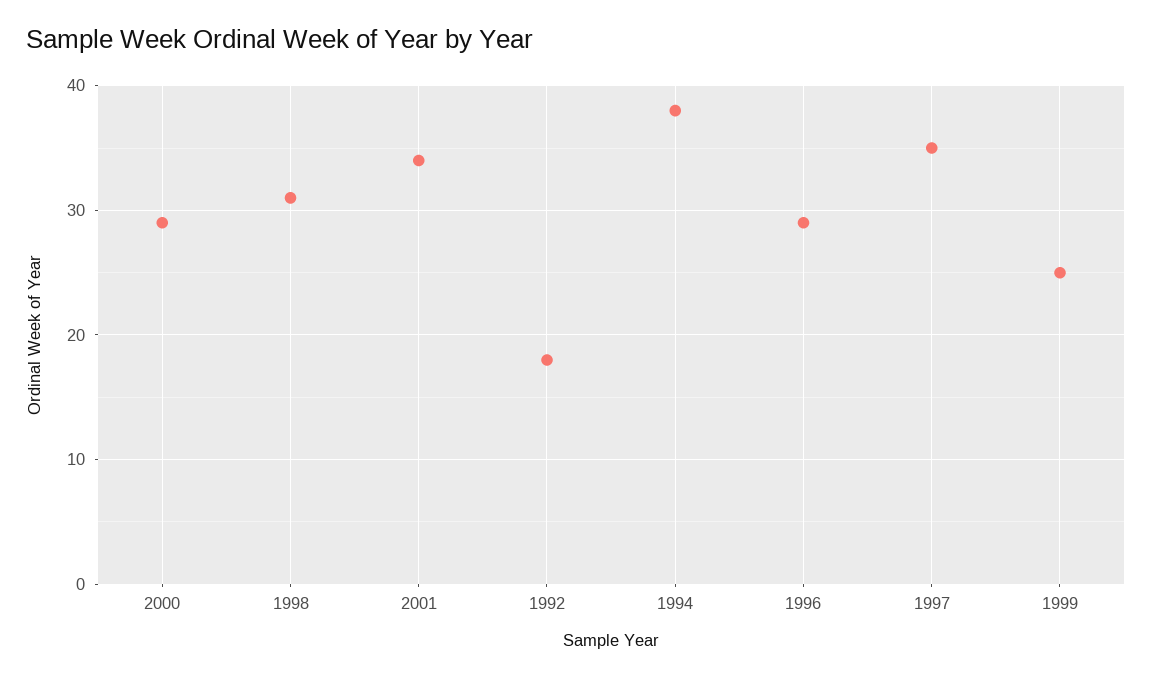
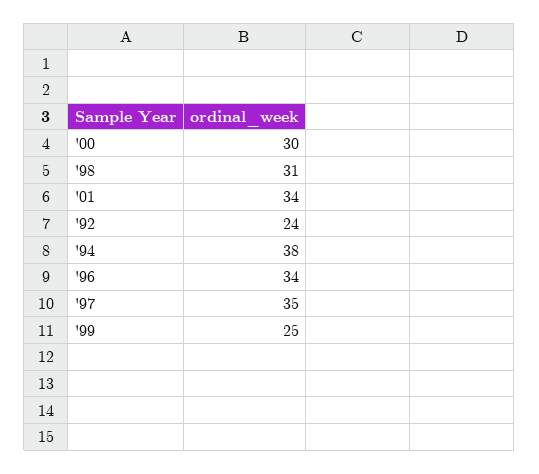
  {
-   "2000": 29,
+   "2000": 30,
    "1998": 31,
    "2001": 34,
-   "1992": 18,
+   "1992": 24,
    "1994": 38,
-   "1996": 29,
+   "1996": 34,
    "1997": 35,
    "1999": 25
  }

